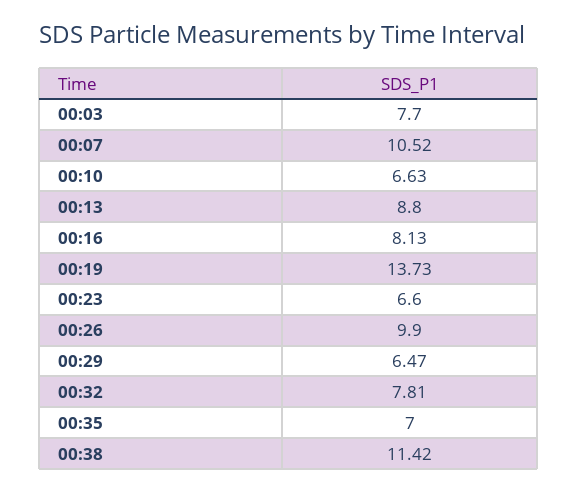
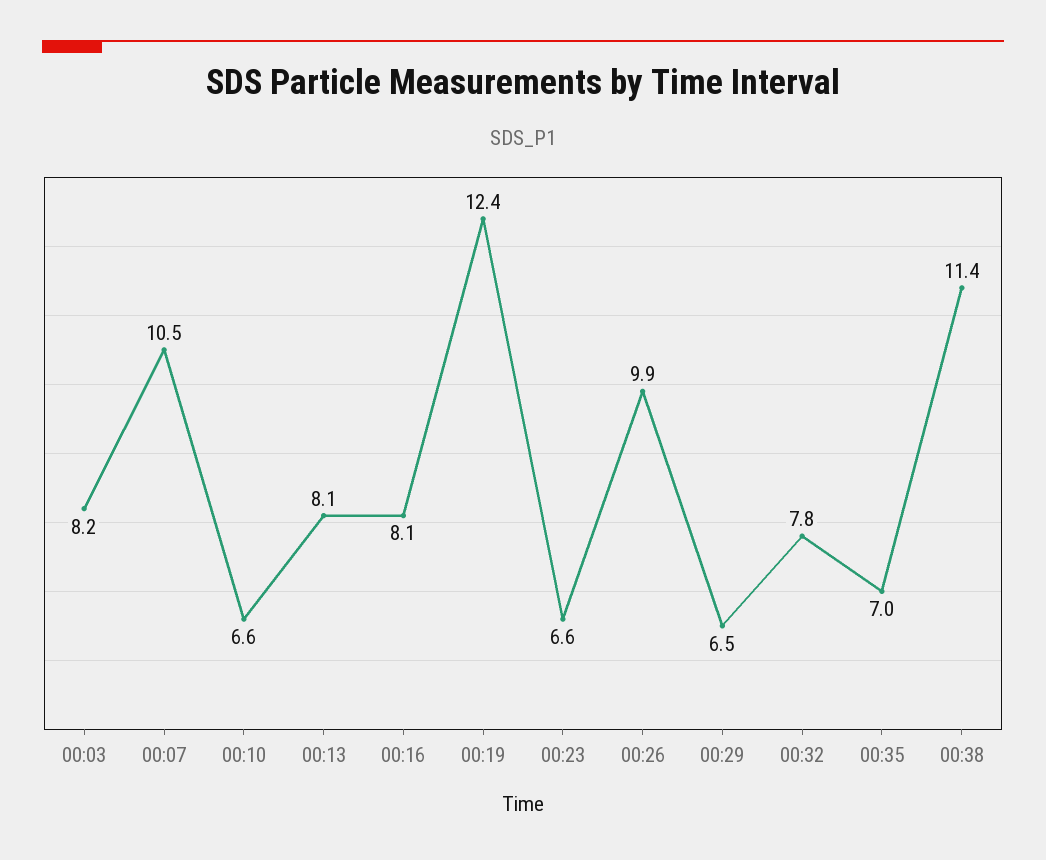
  {
-   "00:03": 7.7,
+   "00:03": 8.2,
    "00:07": 10.52,
    "00:10": 6.63,
-   "00:13": 8.8,
+   "00:13": 8.1,
    "00:16": 8.13,
-   "00:19": 13.73,
+   "00:19": 12.4,
    "00:23": 6.6,
    "00:26": 9.9,
    "00:29": 6.47,
    "00:32": 7.81,
    "00:35": 7,
    "00:38": 11.42
  }

